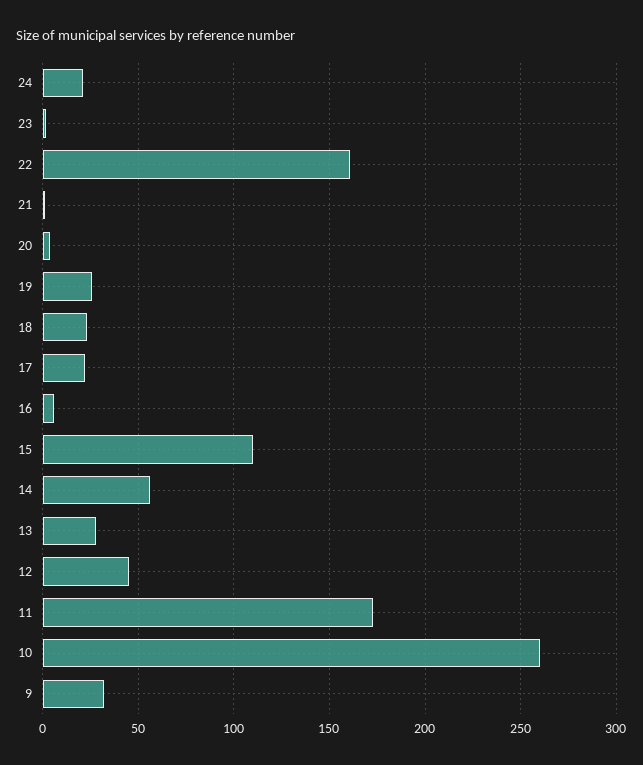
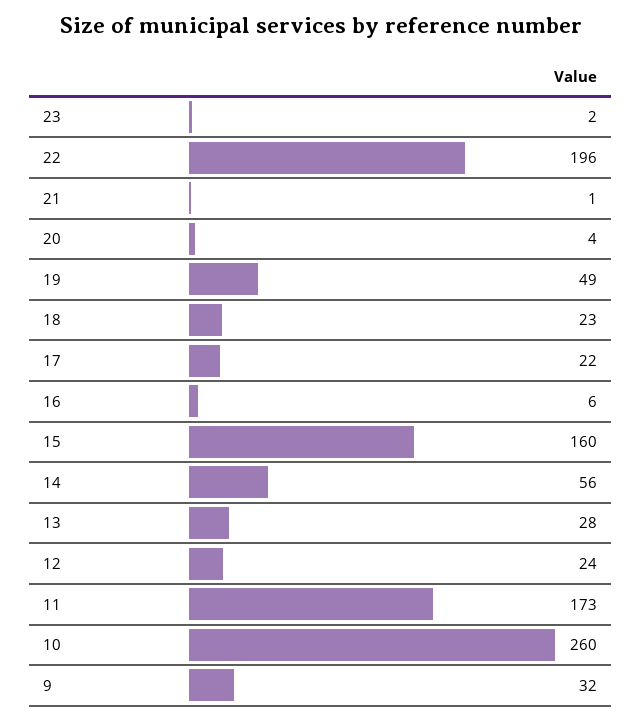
  {
-   "24": 20,
    "23": 2,
-   "22": 160,
+   "22": 196,
    "21": 1,
    "20": 4,
-   "19": 25,
+   "19": 49,
    "18": 23,
    "17": 22,
    "16": 6,
-   "15": 110,
+   "15": 160,
    "14": 56,
    "13": 28,
-   "12": 45,
+   "12": 24,
    "11": 173,
    "10": 260,
    "9": 32
  }

